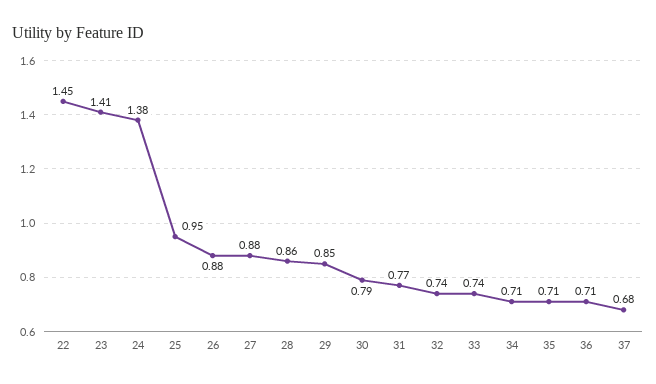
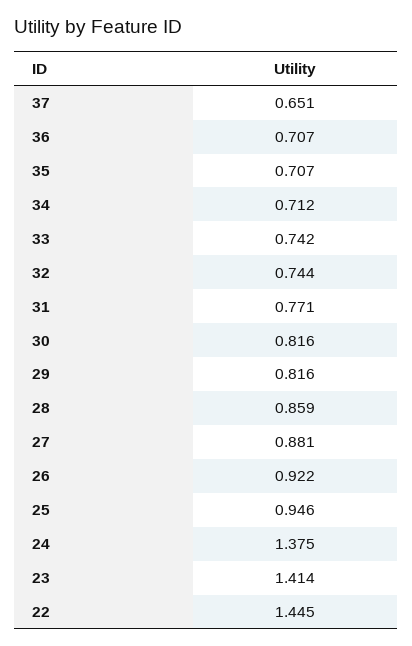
  {
    "22": 1.445,
    "23": 1.414,
    "24": 1.375,
    "25": 0.946,
-   "26": 0.88,
+   "26": 0.922,
    "27": 0.881,
    "28": 0.859,
-   "29": 0.85,
+   "29": 0.816,
-   "30": 0.79,
+   "30": 0.816,
    "31": 0.771,
    "32": 0.744,
    "33": 0.742,
    "34": 0.712,
    "35": 0.707,
    "36": 0.707,
-   "37": 0.68
+   "37": 0.651
  }

